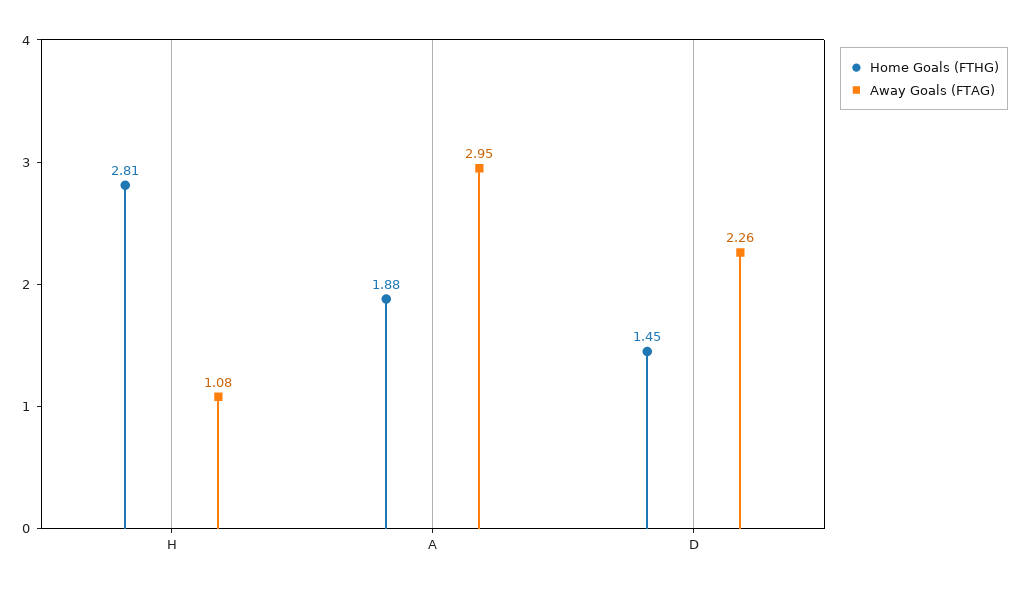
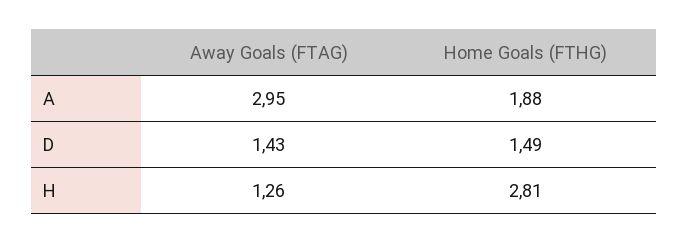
  {
    "Home Goals (FTHG)": {
      "H": 2.81,
      "A": 1.88,
-     "D": 1.45
+     "D": 1.49
    },
    "Away Goals (FTAG)": {
-     "H": 1.08,
+     "H": 1.26,
      "A": 2.95,
-     "D": 2.26
+     "D": 1.43
    }
  }

